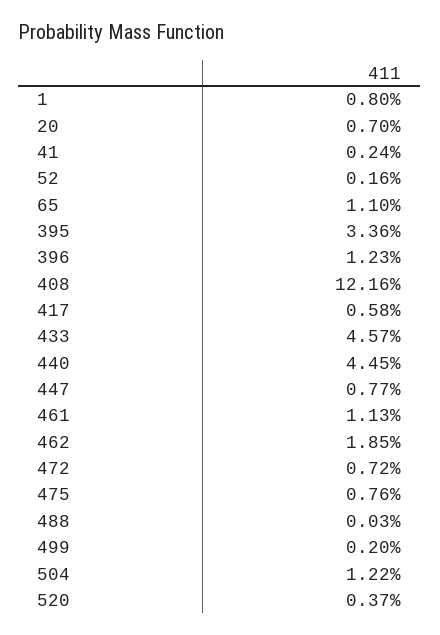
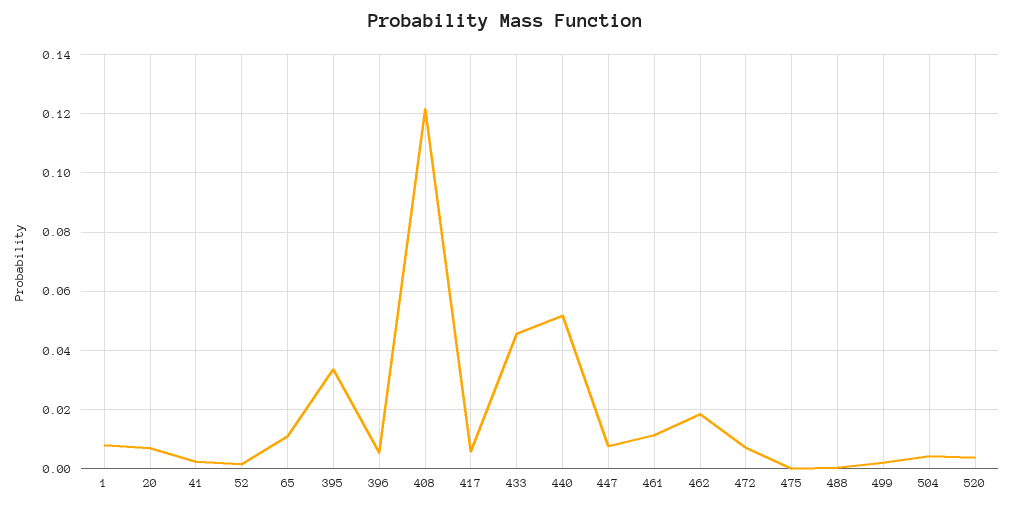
  {
    "1": 0.008,
    "20": 0.007,
    "41": 0.0024,
    "52": 0.0016,
    "65": 0.011,
    "395": 0.0336,
-   "396": 0.0123,
+   "396": 0.005,
    "408": 0.1216,
    "417": 0.0058,
    "433": 0.0457,
-   "440": 0.0445,
+   "440": 0.0525,
    "447": 0.0077,
    "461": 0.0113,
    "462": 0.0185,
    "472": 0.0072,
-   "475": 0.0076,
+   "475": 0,
    "488": 0.0003,
    "499": 0.002,
-   "504": 0.0122,
+   "504": 0.005,
    "520": 0.0037
  }

